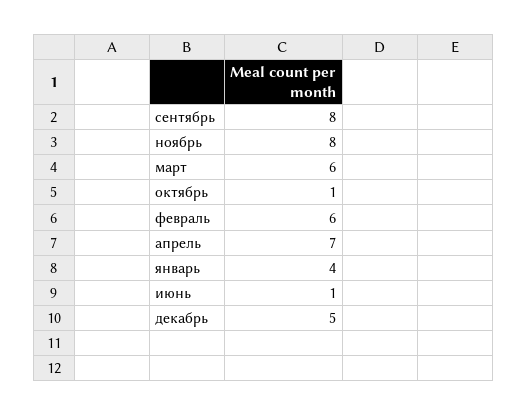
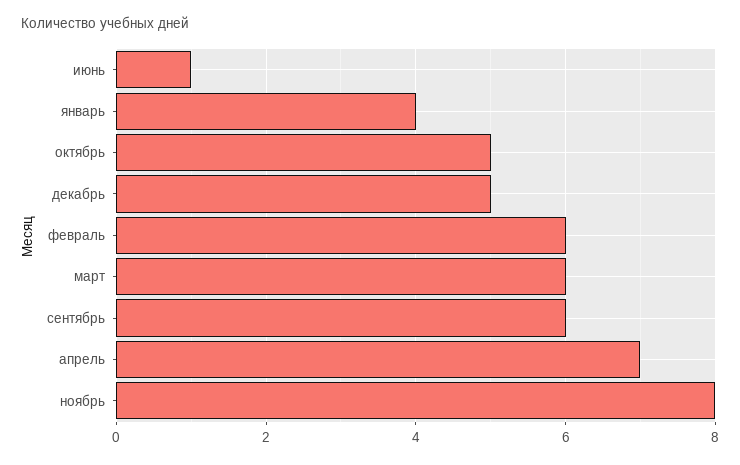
  {
-   "сентябрь": 8,
+   "сентябрь": 6,
    "ноябрь": 8,
    "март": 6,
-   "октябрь": 1,
+   "октябрь": 5,
    "февраль": 6,
    "апрель": 7,
    "январь": 4,
    "июнь": 1,
    "декабрь": 5
  }

